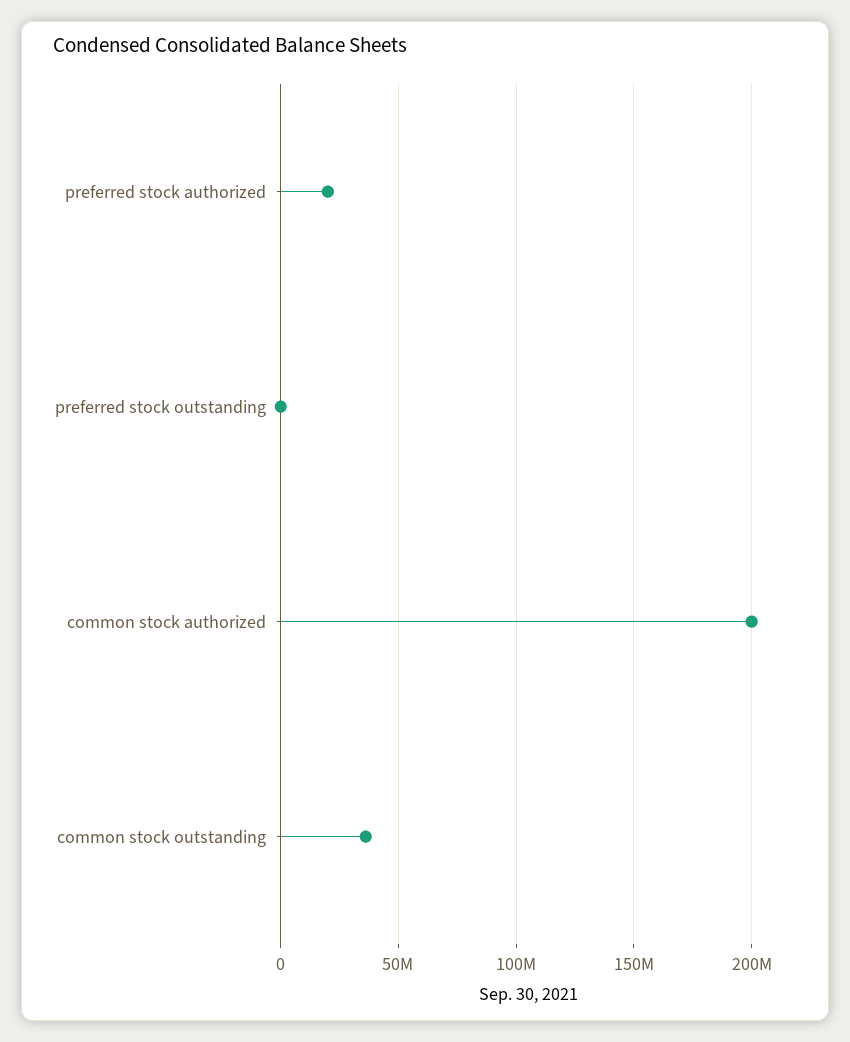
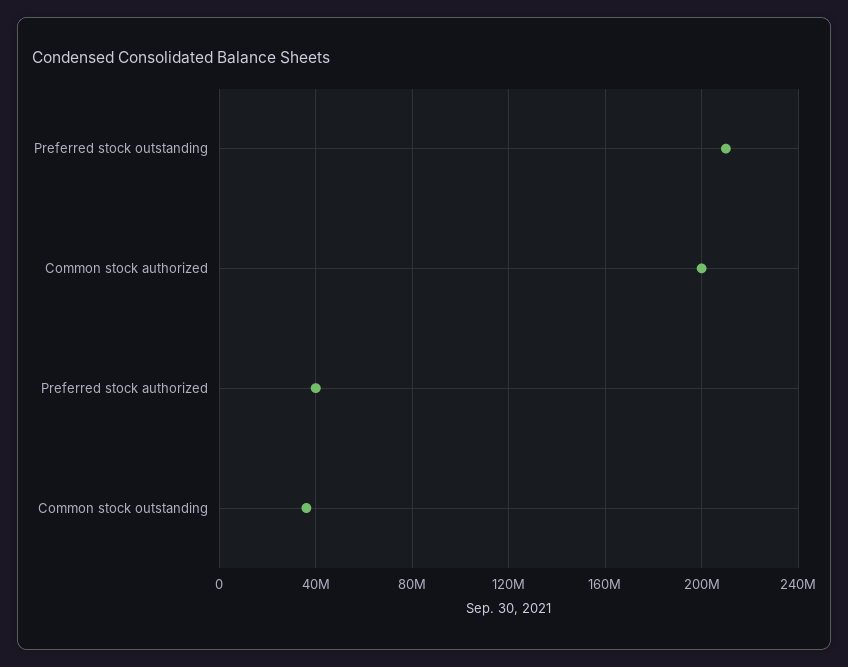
  {
-   "preferred stock authorized": 20000000,
+   "preferred stock authorized": 40000000,
-   "preferred stock outstanding": 0,
+   "preferred stock outstanding": 210000000,
    "common stock authorized": 200000000,
    "common stock outstanding": 35000000
  }

